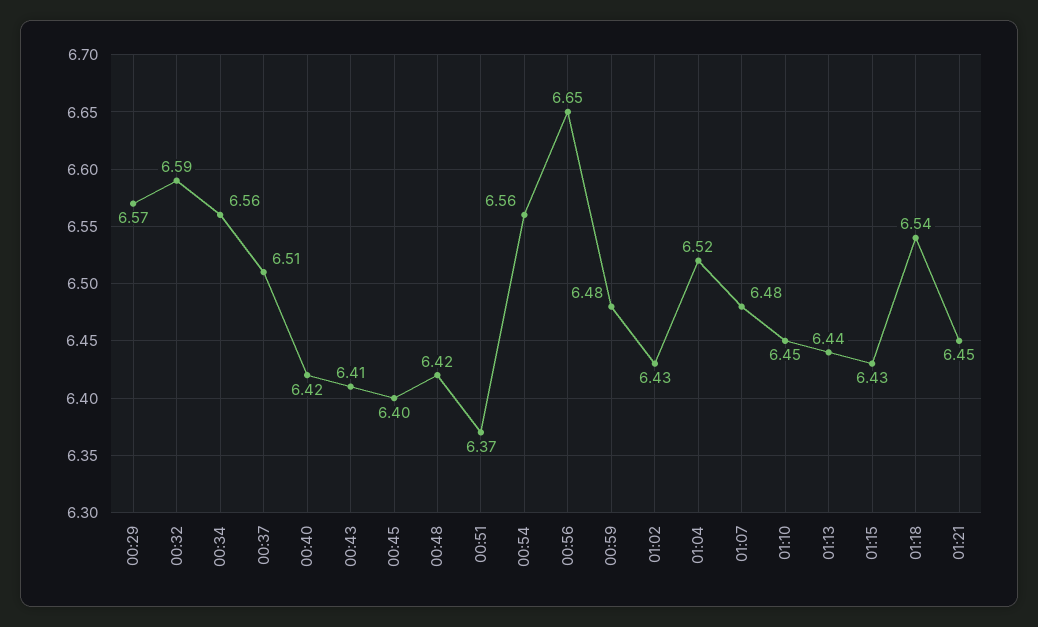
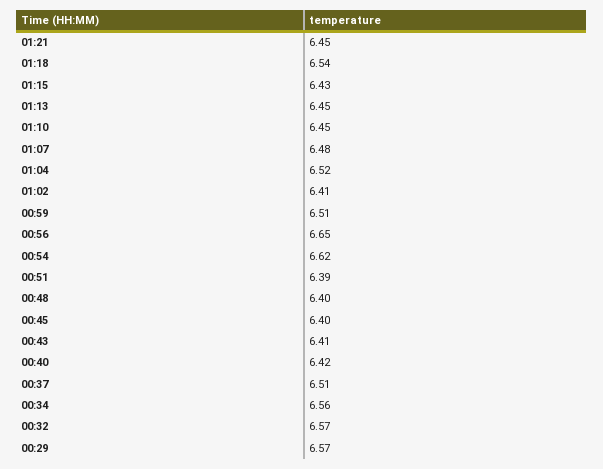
  {
    "00:29": 6.57,
-   "00:32": 6.59,
+   "00:32": 6.57,
    "00:34": 6.56,
    "00:37": 6.51,
    "00:40": 6.42,
    "00:43": 6.41,
    "00:45": 6.4,
-   "00:48": 6.42,
+   "00:48": 6.4,
-   "00:51": 6.37,
+   "00:51": 6.39,
-   "00:54": 6.56,
+   "00:54": 6.62,
    "00:56": 6.65,
-   "00:59": 6.48,
+   "00:59": 6.51,
-   "01:02": 6.43,
+   "01:02": 6.41,
    "01:04": 6.52,
    "01:07": 6.48,
    "01:10": 6.45,
-   "01:13": 6.44,
+   "01:13": 6.45,
    "01:15": 6.43,
    "01:18": 6.54,
    "01:21": 6.45
  }

